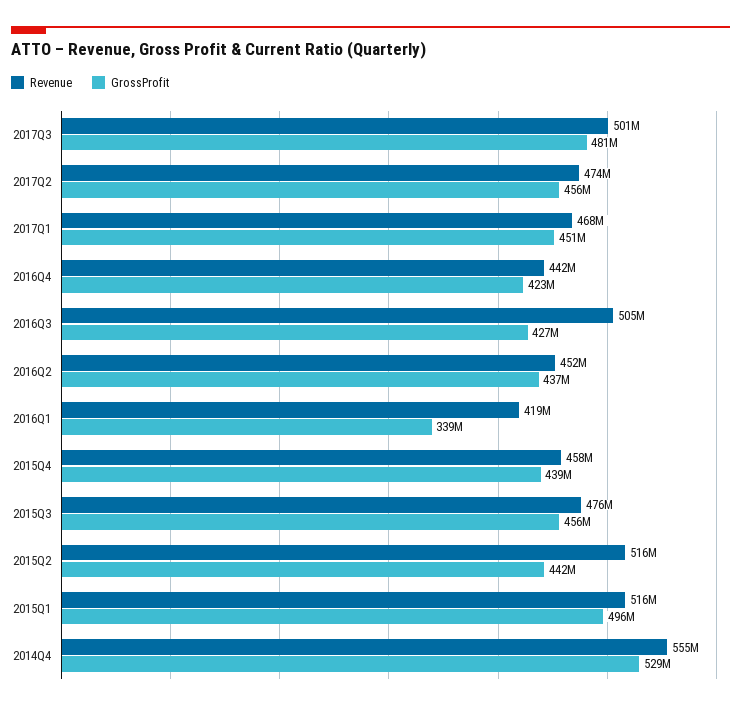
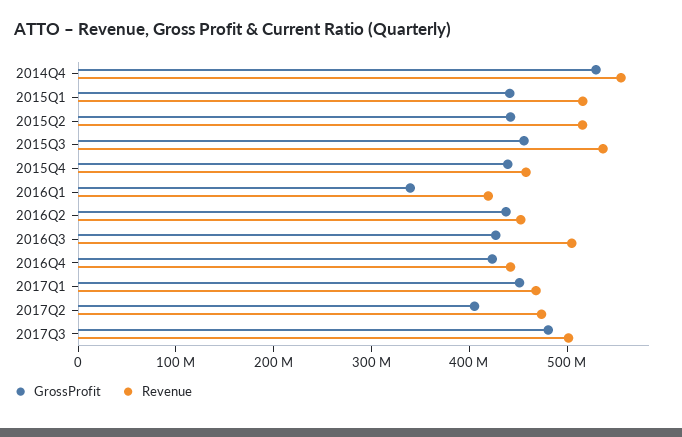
  {
    "Revenue": {
      "2017Q3": 501000000,
      "2017Q2": 474000000,
      "2017Q1": 468000000,
      "2016Q4": 442000000,
      "2016Q3": 505000000,
      "2016Q2": 452000000,
      "2016Q1": 419000000,
      "2015Q4": 458000000,
-     "2015Q3": 476000000,
+     "2015Q3": 540000000,
      "2015Q2": 516000000,
      "2015Q1": 516000000,
      "2014Q4": 555000000
    },
    "GrossProfit": {
      "2017Q3": 481000000,
-     "2017Q2": 456000000,
+     "2017Q2": 400000000,
      "2017Q1": 451000000,
      "2016Q4": 423000000,
      "2016Q3": 427000000,
      "2016Q2": 437000000,
      "2016Q1": 339000000,
      "2015Q4": 439000000,
      "2015Q3": 456000000,
      "2015Q2": 442000000,
-     "2015Q1": 496000000,
+     "2015Q1": 440000000,
      "2014Q4": 529000000
    }
  }

